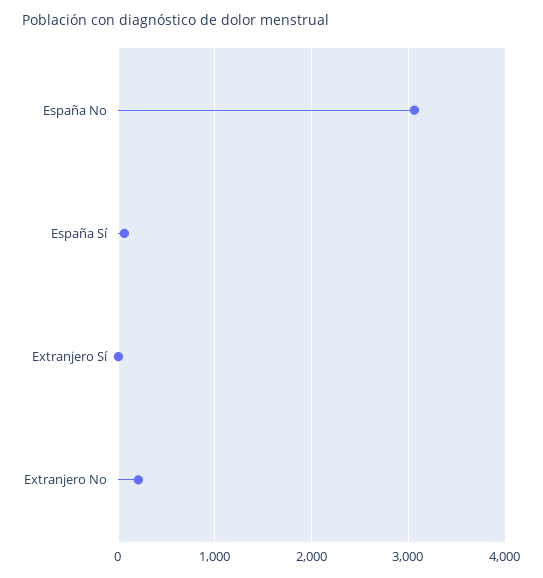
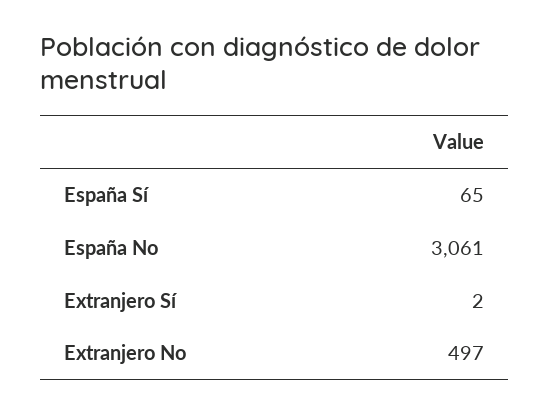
  {
    "España No": 3061,
    "España Sí": 65,
    "Extranjero Sí": 2,
-   "Extranjero No": 200
+   "Extranjero No": 497
  }

